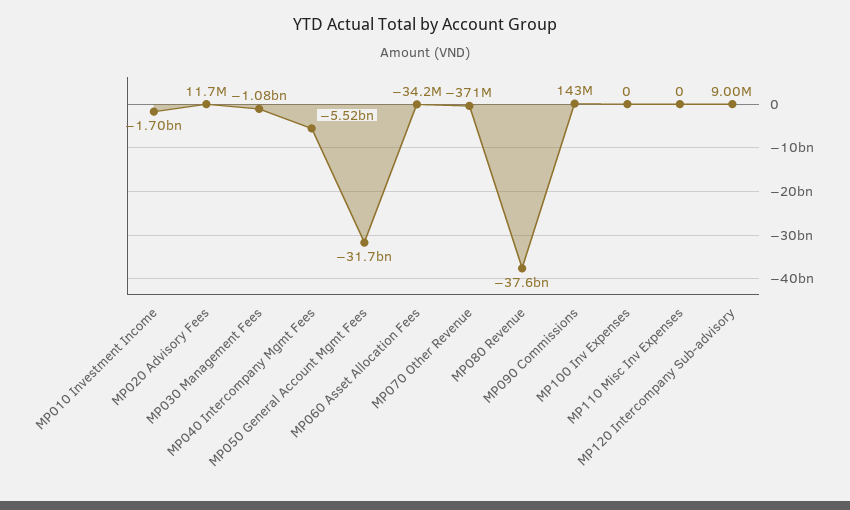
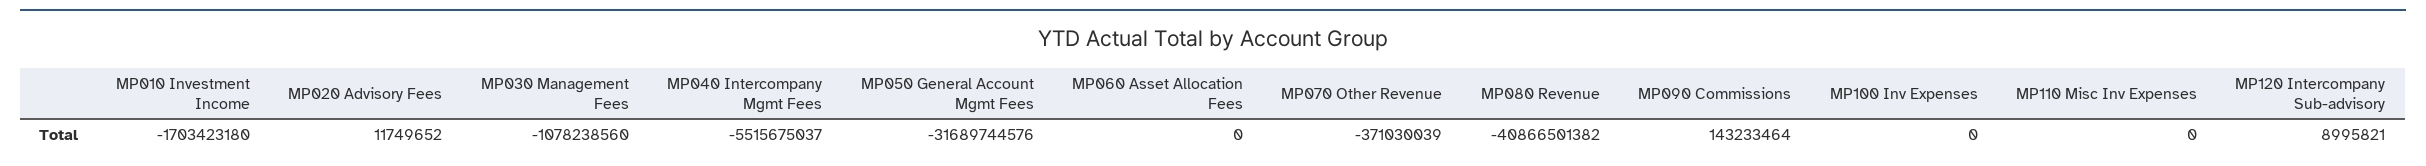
  {
    "MP010 Investment Income": -1703423180,
    "MP020 Advisory Fees": 11749652,
    "MP030 Management Fees": -1078238560,
    "MP040 Intercompany Mgmt Fees": -5515675037,
    "MP050 General Account Mgmt Fees": -31689744576,
-   "MP060 Asset Allocation Fees": -34200000,
+   "MP060 Asset Allocation Fees": 0,
    "MP070 Other Revenue": -371030039,
-   "MP080 Revenue": -37600000000,
+   "MP080 Revenue": -40866501382,
    "MP090 Commissions": 143233464,
    "MP100 Inv Expenses": 0,
    "MP110 Misc Inv Expenses": 0,
    "MP120 Intercompany Sub-advisory": 8995821
  }

